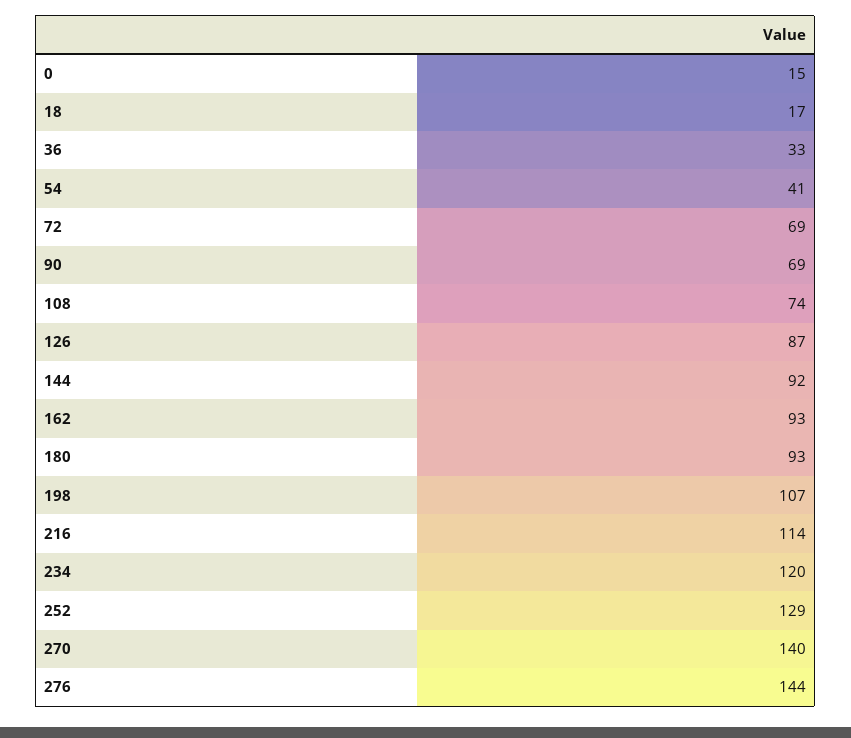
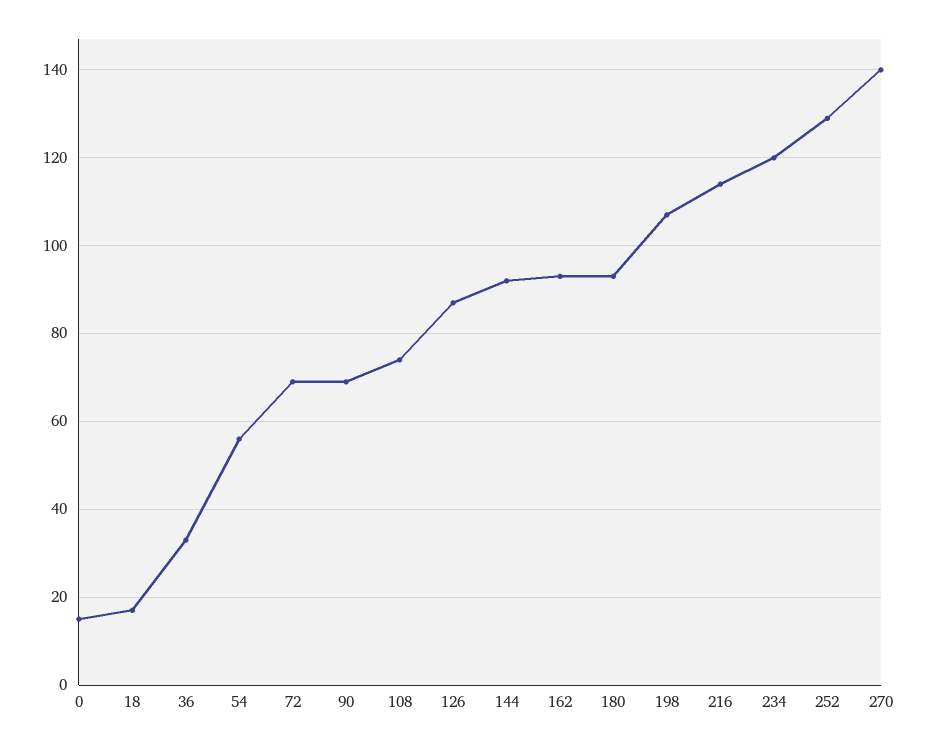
  {
    "0": 15,
    "18": 17,
    "36": 33,
-   "54": 41,
+   "54": 55,
    "72": 69,
    "90": 69,
    "108": 74,
    "126": 87,
    "144": 92,
    "162": 93,
    "180": 93,
    "198": 107,
    "216": 114,
    "234": 120,
    "252": 129,
-   "270": 140,
+   "270": 140
-   "276": 144
  }

